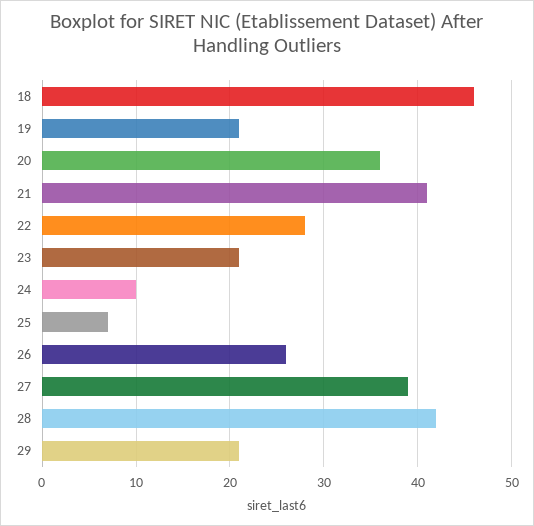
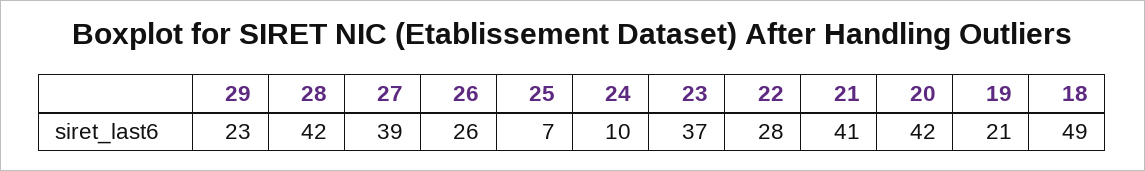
  {
-   "18": 46,
+   "18": 49,
    "19": 21,
-   "20": 36,
+   "20": 42,
    "21": 41,
    "22": 28,
-   "23": 21,
+   "23": 37,
    "24": 10,
    "25": 7,
    "26": 26,
    "27": 39,
    "28": 42,
-   "29": 21
+   "29": 23
  }

